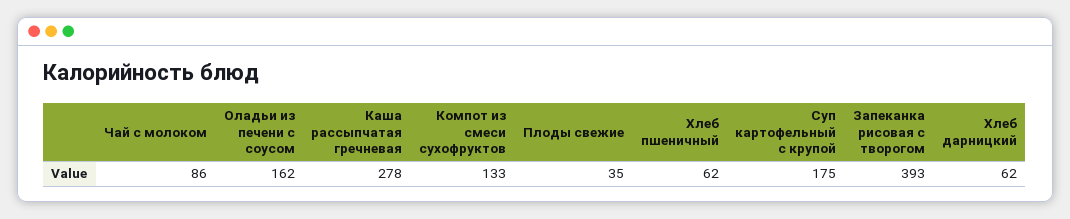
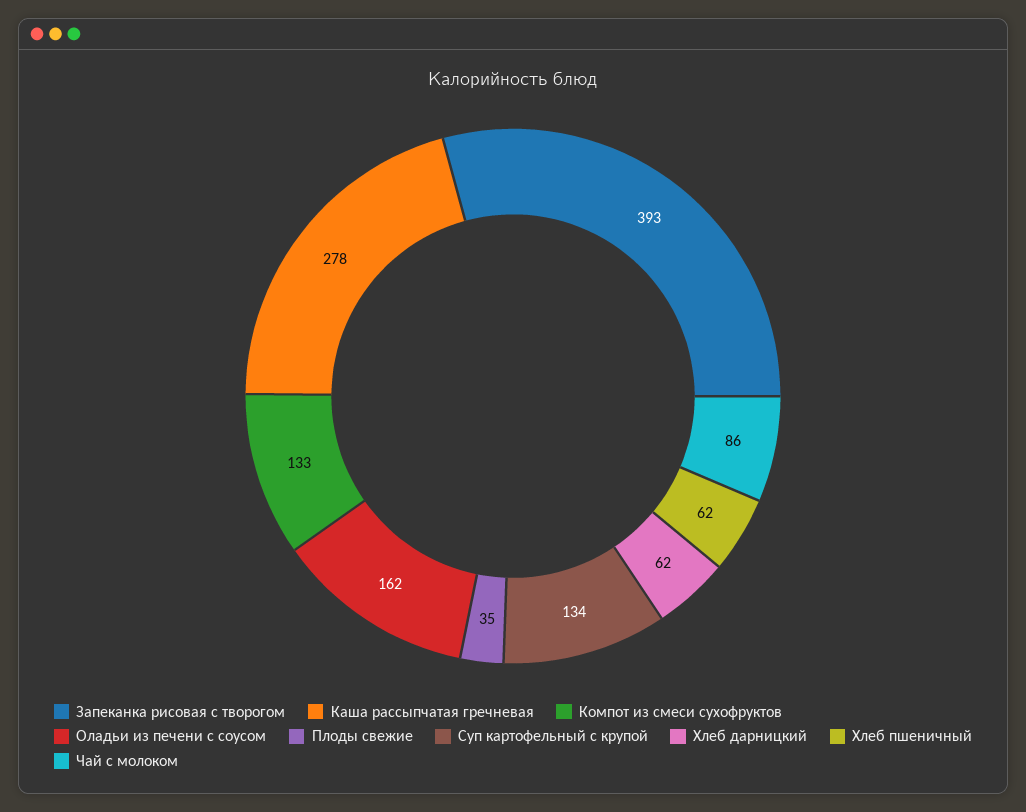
  {
    "Чай с молоком": 86,
    "Оладьи из печени с соусом": 162,
    "Каша рассыпчатая гречневая": 278,
    "Компот из смеси сухофруктов": 133,
    "Плоды свежие": 35,
    "Хлеб пшеничный": 62,
-   "Суп картофельный с крупой": 175,
+   "Суп картофельный с крупой": 134,
    "Запеканка рисовая с творогом": 393,
    "Хлеб дарницкий": 62
  }

